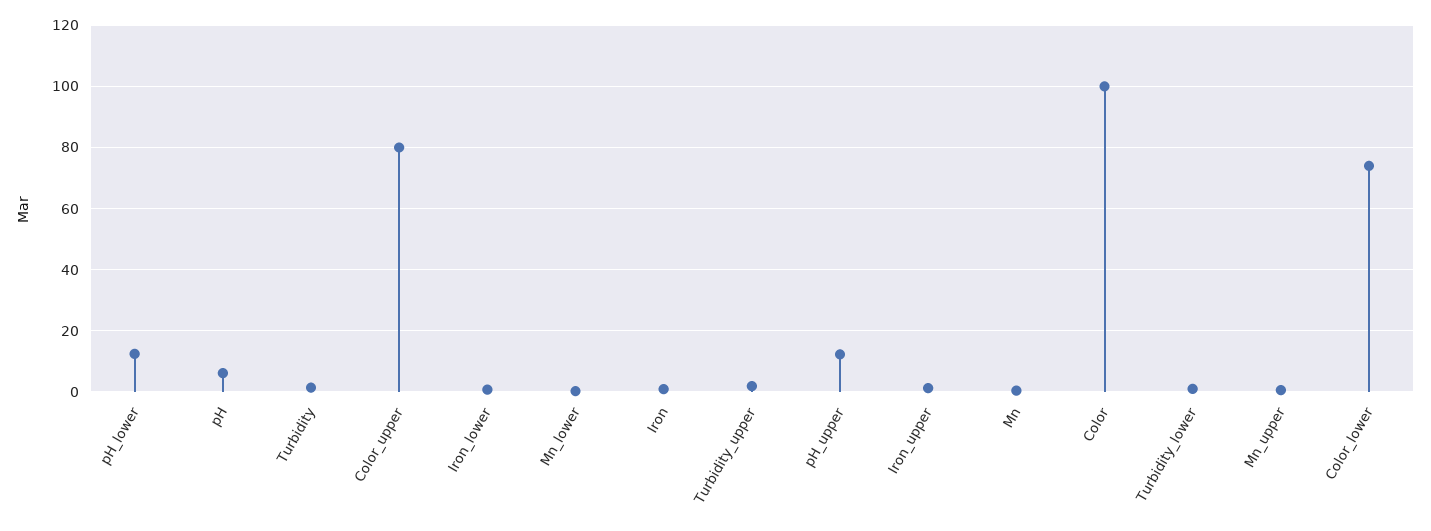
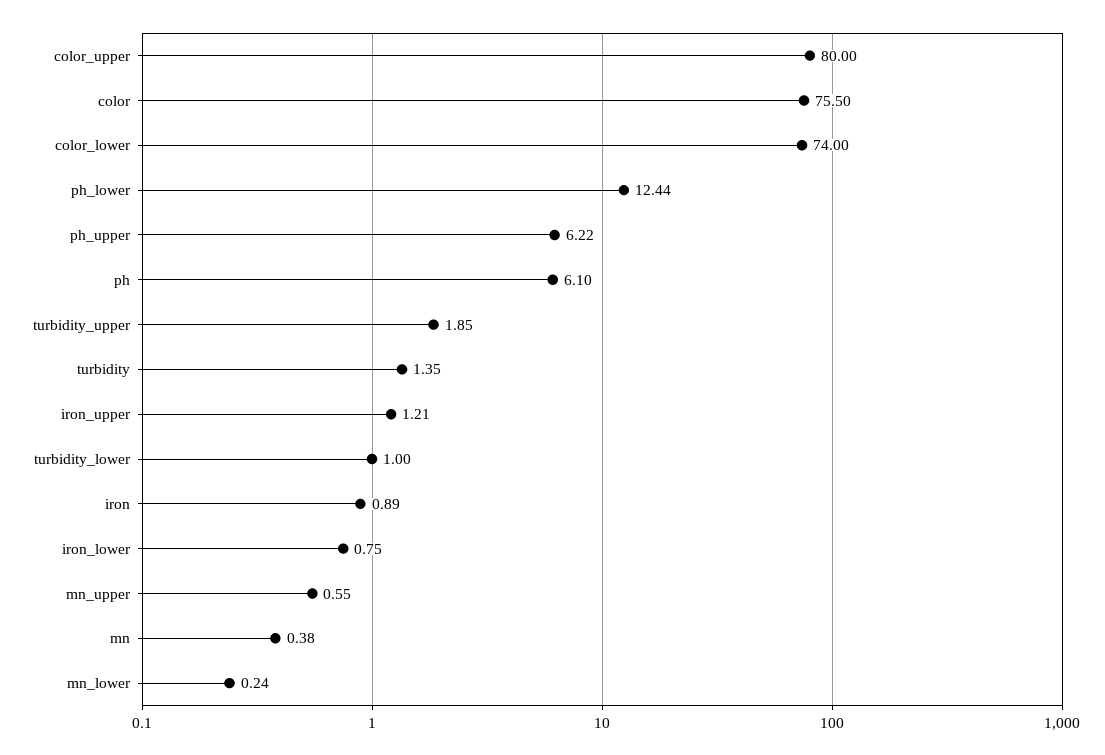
  {
    "pH_lower": 12.44,
    "pH": 6.1,
    "Turbidity": 1.35,
    "Color_upper": 80,
    "Iron_lower": 0.75,
    "Mn_lower": 0.24,
    "Iron": 0.89,
    "Turbidity_upper": 1.85,
-   "pH_upper": 12,
+   "pH_upper": 6.22,
    "Iron_upper": 1.21,
    "Mn": 0.38,
-   "Color": 100,
+   "Color": 75.5,
    "Turbidity_lower": 1,
    "Mn_upper": 0.55,
    "Color_lower": 74
  }

